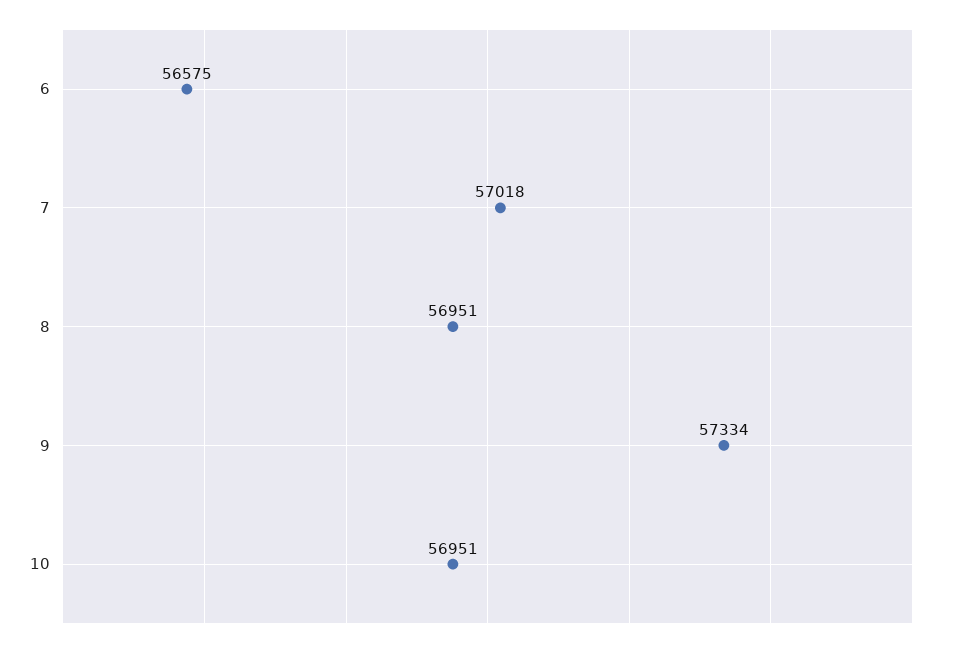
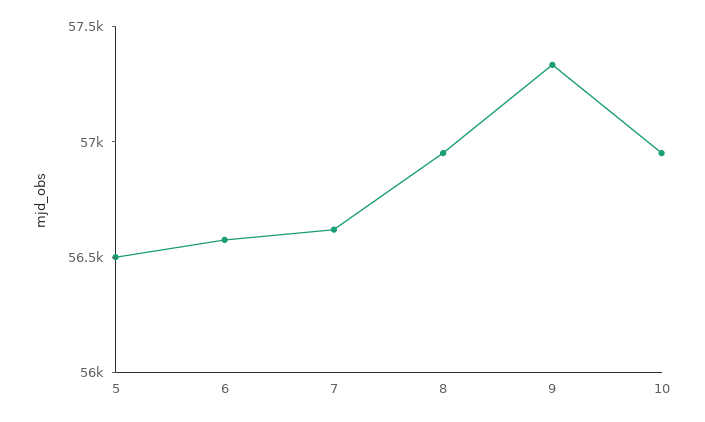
  {
    "6": 56575,
-   "7": 57018,
+   "7": 56600,
    "8": 56951,
    "9": 57334,
-   "10": 56951
+   "10": 56951,
+   "5": 56500
  }

